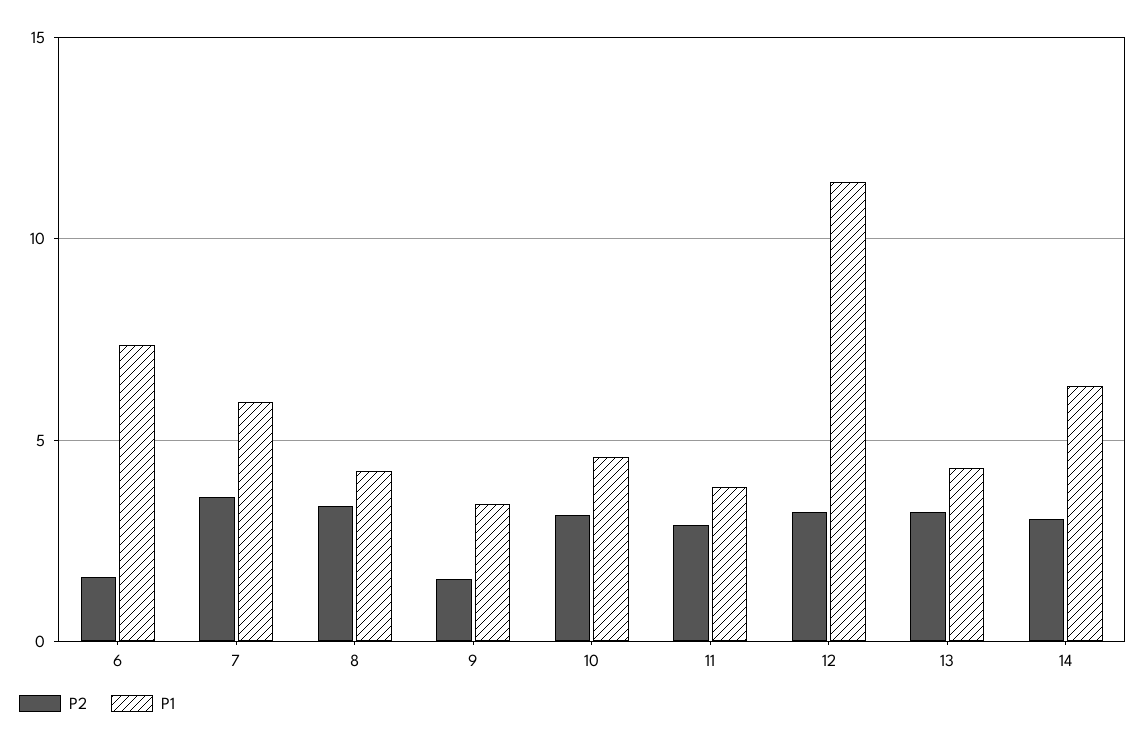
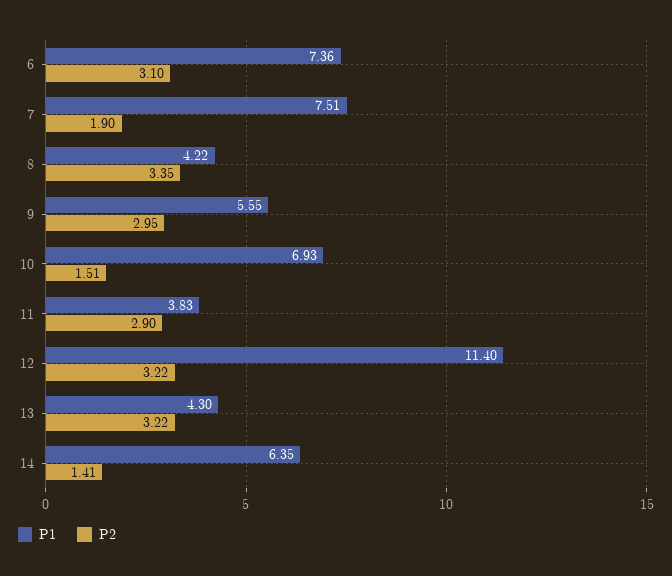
  {
    "P2": {
-     "6": 1.5,
+     "6": 3.1,
-     "7": 3.5,
+     "7": 1.9,
      "8": 3.35,
-     "9": 1.5,
+     "9": 2.95,
-     "10": 3,
+     "10": 1.51,
      "11": 2.9,
      "12": 3.22,
      "13": 3.22,
-     "14": 3
+     "14": 1.41
    },
    "P1": {
      "6": 7.36,
-     "7": 6,
+     "7": 7.51,
      "8": 4.22,
-     "9": 3.5,
+     "9": 5.55,
-     "10": 4.5,
+     "10": 6.93,
      "11": 3.83,
      "12": 11.4,
      "13": 4.3,
      "14": 6.35
    }
  }

